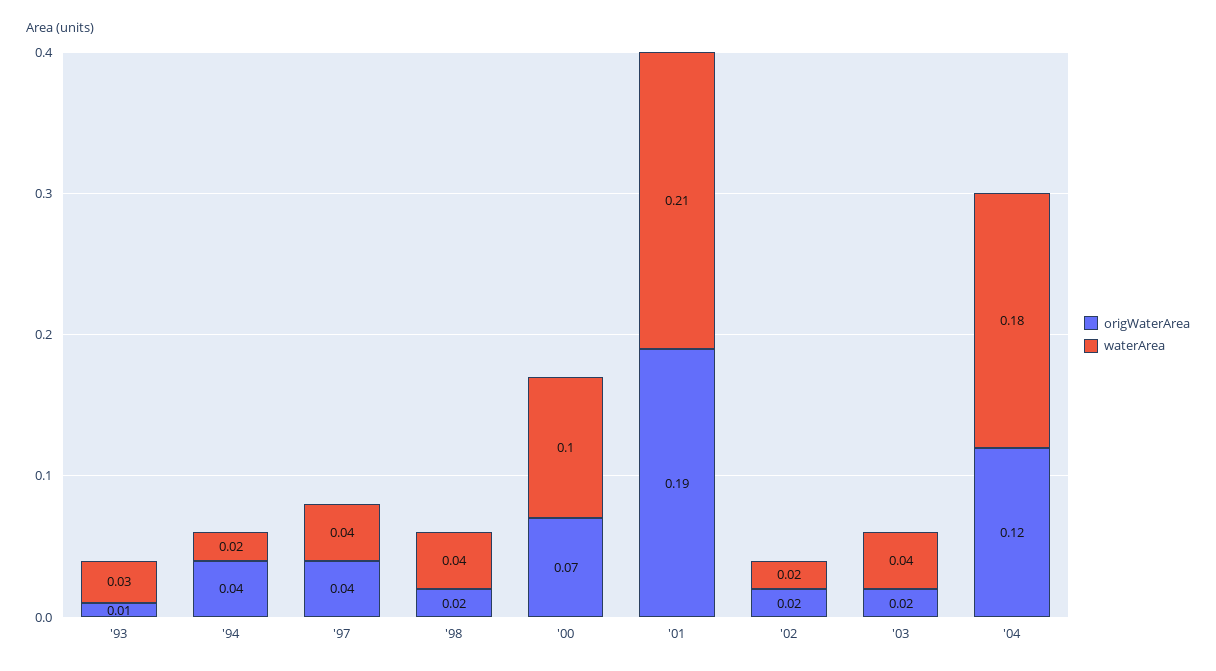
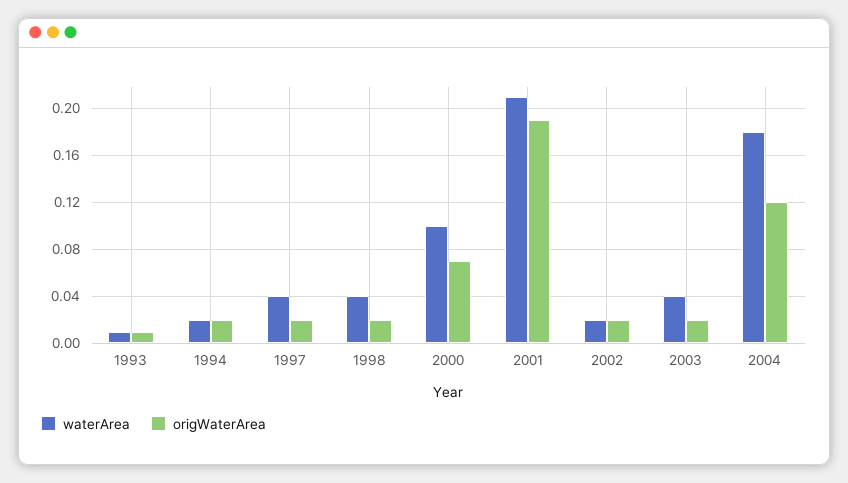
  {
    "origWaterArea": {
      "'93": 0.01,
-     "'94": 0.04,
+     "'94": 0.02,
-     "'97": 0.04,
+     "'97": 0.02,
      "'98": 0.02,
      "'00": 0.07,
      "'01": 0.19,
      "'02": 0.02,
      "'03": 0.02,
      "'04": 0.12
    },
    "waterArea": {
-     "'93": 0.03,
+     "'93": 0.01,
      "'94": 0.02,
      "'97": 0.04,
      "'98": 0.04,
      "'00": 0.1,
      "'01": 0.21,
      "'02": 0.02,
      "'03": 0.04,
      "'04": 0.18
    }
  }

